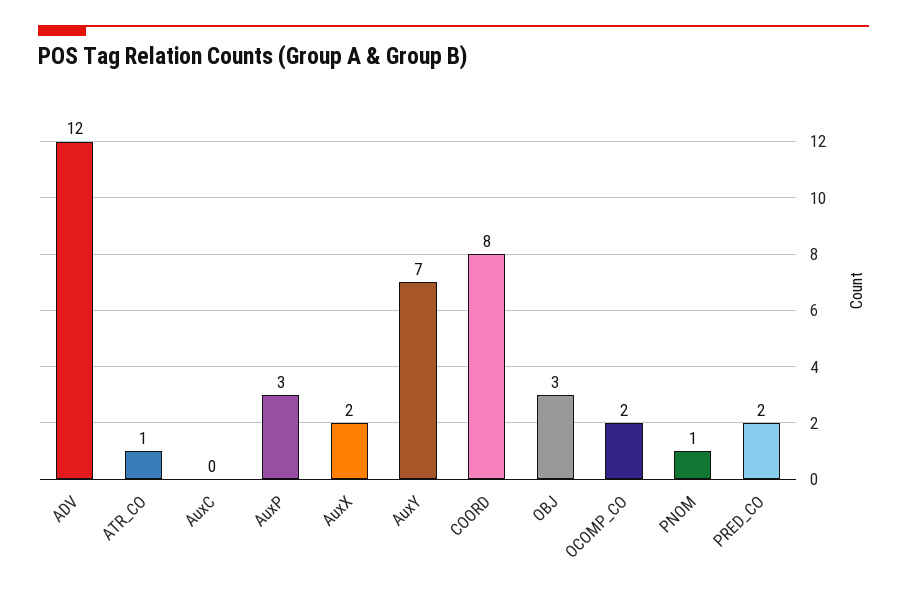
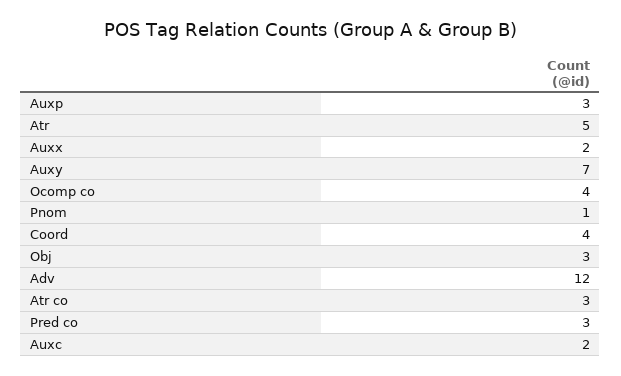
  {
    "ADV": 12,
-   "ATR_CO": 1,
+   "ATR_CO": 3,
-   "AuxC": 0,
+   "AuxC": 2,
    "AuxP": 3,
    "AuxX": 2,
    "AuxY": 7,
-   "COORD": 8,
+   "COORD": 4,
    "OBJ": 3,
-   "OCOMP_CO": 2,
+   "OCOMP_CO": 4,
    "PNOM": 1,
-   "PRED_CO": 2
+   "PRED_CO": 3,
+   "Atr": 5
  }

